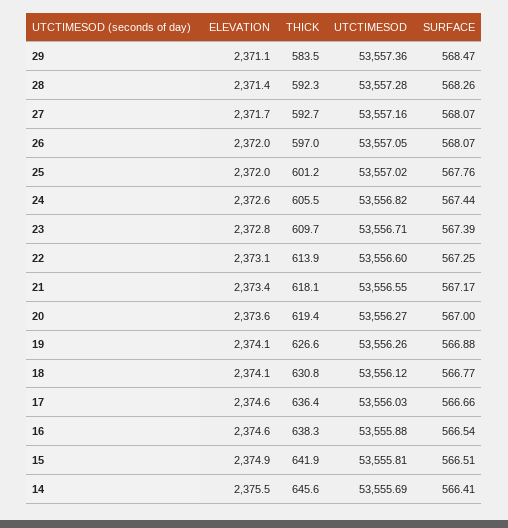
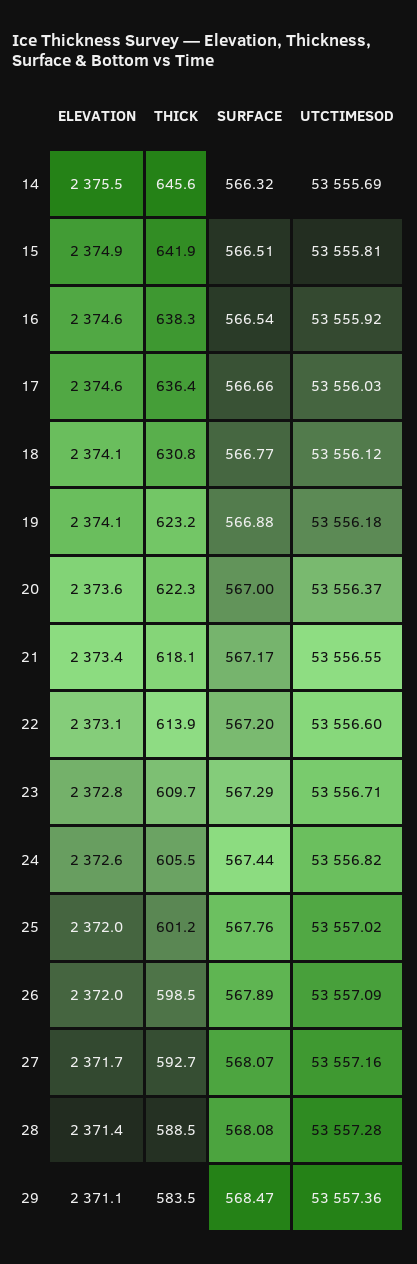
  {
    "ELEVATION": {
      "29": 2371.1,
      "28": 2371.4,
      "27": 2371.7,
      "26": 2372,
      "25": 2372,
      "24": 2372.6,
      "23": 2372.8,
      "22": 2373.1,
      "21": 2373.4,
      "20": 2373.6,
      "19": 2374.1,
      "18": 2374.1,
      "17": 2374.6,
      "16": 2374.6,
      "15": 2374.9,
      "14": 2375.5
    },
    "THICK": {
      "29": 583.5,
-     "28": 592.3,
+     "28": 588.5,
      "27": 592.7,
-     "26": 597,
+     "26": 598.5,
      "25": 601.2,
      "24": 605.5,
      "23": 609.7,
      "22": 613.9,
      "21": 618.1,
-     "20": 619.4,
+     "20": 622.3,
-     "19": 626.6,
+     "19": 623.2,
      "18": 630.8,
      "17": 636.4,
      "16": 638.3,
      "15": 641.9,
      "14": 645.6
    },
    "UTCTIMESOD": {
      "29": 53557.36,
      "28": 53557.28,
      "27": 53557.16,
-     "26": 53557.05,
+     "26": 53557.09,
      "25": 53557.02,
      "24": 53556.82,
      "23": 53556.71,
      "22": 53556.6,
      "21": 53556.55,
-     "20": 53556.27,
+     "20": 53556.37,
-     "19": 53556.26,
+     "19": 53556.18,
      "18": 53556.12,
      "17": 53556.03,
-     "16": 53555.88,
+     "16": 53555.92,
      "15": 53555.81,
      "14": 53555.69
    },
    "SURFACE": {
      "29": 568.47,
-     "28": 568.26,
+     "28": 568.08,
      "27": 568.07,
-     "26": 568.07,
+     "26": 567.89,
      "25": 567.76,
      "24": 567.44,
-     "23": 567.39,
+     "23": 567.29,
-     "22": 567.25,
+     "22": 567.2,
      "21": 567.17,
      "20": 567,
      "19": 566.88,
      "18": 566.77,
      "17": 566.66,
      "16": 566.54,
      "15": 566.51,
-     "14": 566.41
+     "14": 566.32
    }
  }

